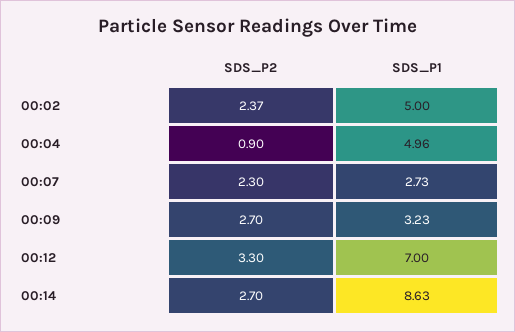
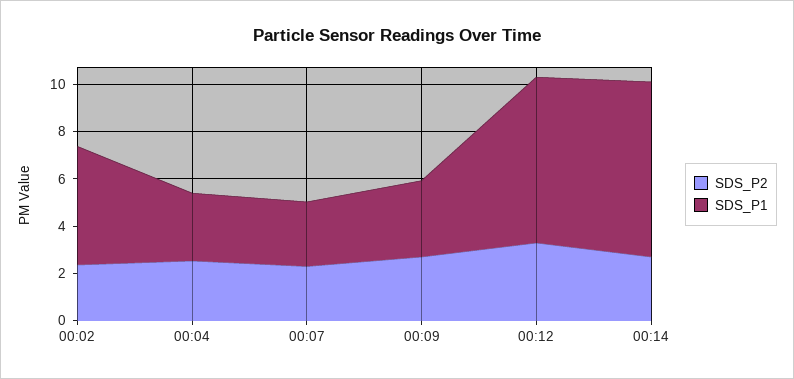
  {
    "SDS_P2": {
      "00:02": 2.37,
-     "00:04": 0.9,
+     "00:04": 2.5,
      "00:07": 2.3,
      "00:09": 2.7,
      "00:12": 3.3,
      "00:14": 2.7
    },
    "SDS_P1": {
      "00:02": 5,
-     "00:04": 4.96,
+     "00:04": 3,
      "00:07": 2.73,
      "00:09": 3.23,
      "00:12": 7,
-     "00:14": 8.63
+     "00:14": 7.5
    }
  }

